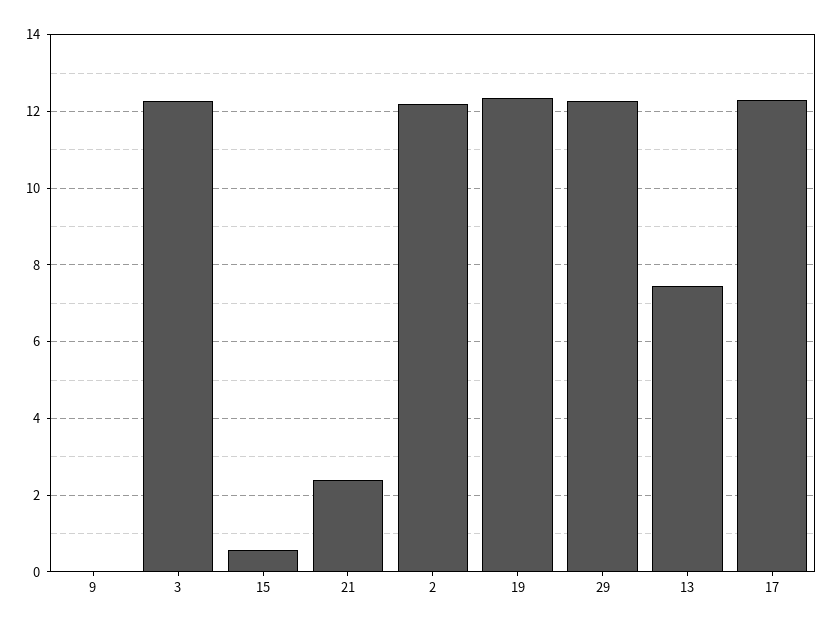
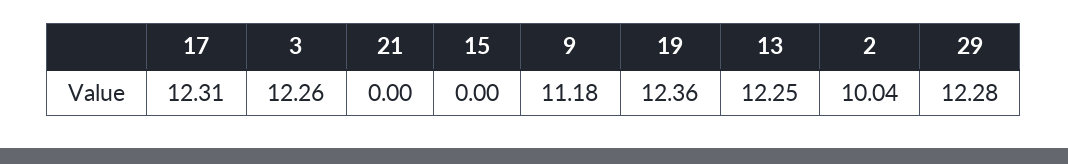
  {
-   "9": 0,
+   "9": 11.18,
    "3": 12.26,
-   "15": 0.6,
+   "15": 0,
-   "21": 2.4,
+   "21": 0,
-   "2": 12.2,
+   "2": 10.04,
    "19": 12.36,
    "29": 12.28,
-   "13": 7.4,
+   "13": 12.25,
    "17": 12.31
  }

